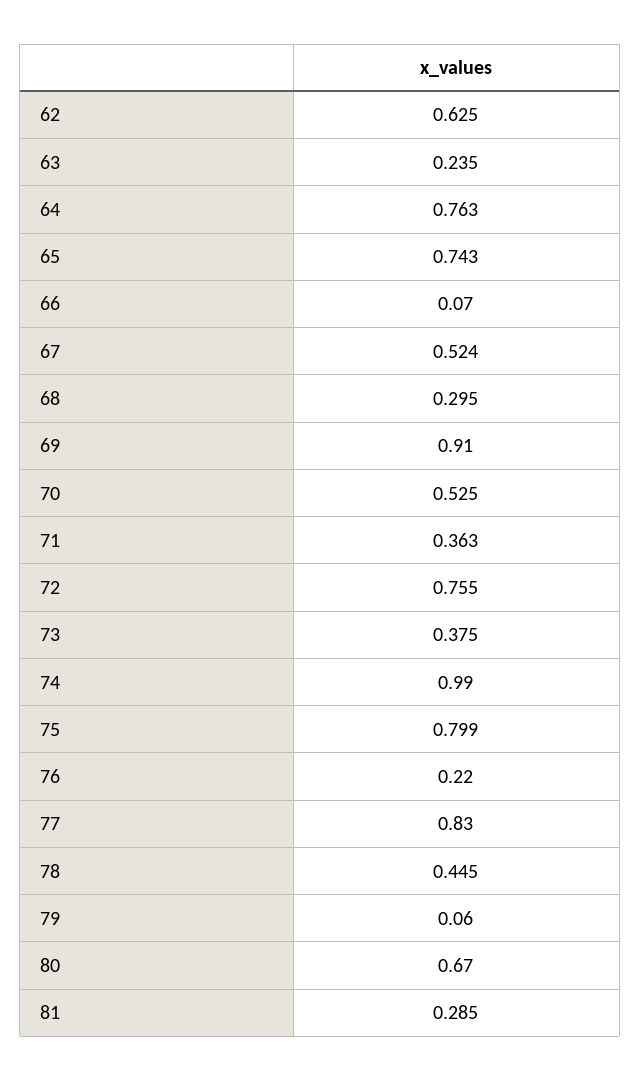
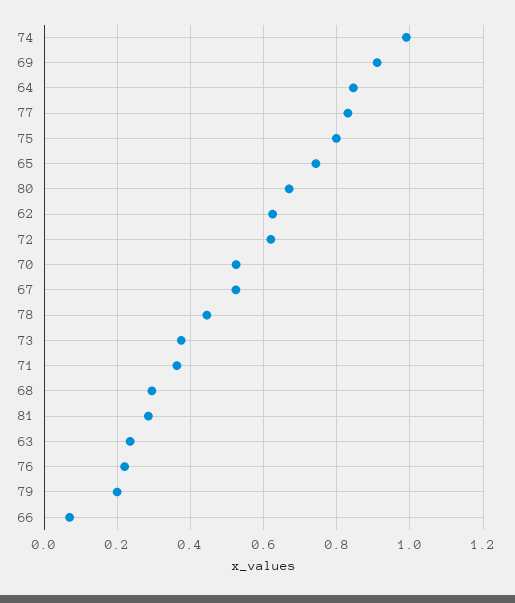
  {
    "62": 0.625,
    "63": 0.235,
-   "64": 0.763,
+   "64": 0.84,
    "65": 0.743,
    "66": 0.07,
    "67": 0.524,
    "68": 0.295,
    "69": 0.91,
    "70": 0.525,
    "71": 0.363,
-   "72": 0.755,
+   "72": 0.62,
    "73": 0.375,
    "74": 0.99,
    "75": 0.799,
    "76": 0.22,
    "77": 0.83,
    "78": 0.445,
-   "79": 0.06,
+   "79": 0.2,
    "80": 0.67,
    "81": 0.285
  }

